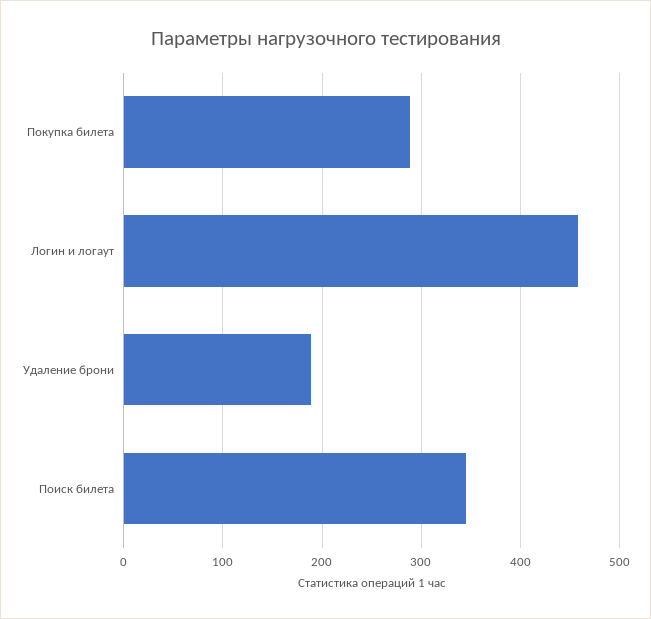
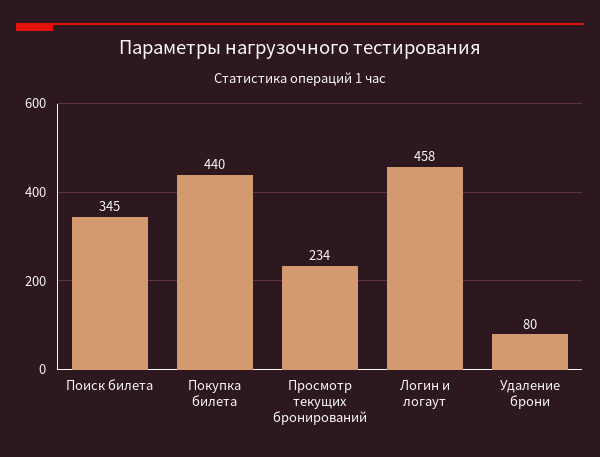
  {
-   "Покупка билета": 290,
+   "Покупка билета": 440,
    "Логин и логаут": 458,
-   "Удаление брони": 190,
+   "Удаление брони": 80,
-   "Поиск билета": 345
+   "Поиск билета": 345,
+   "Просмотр текущих бронирований": 234
  }

